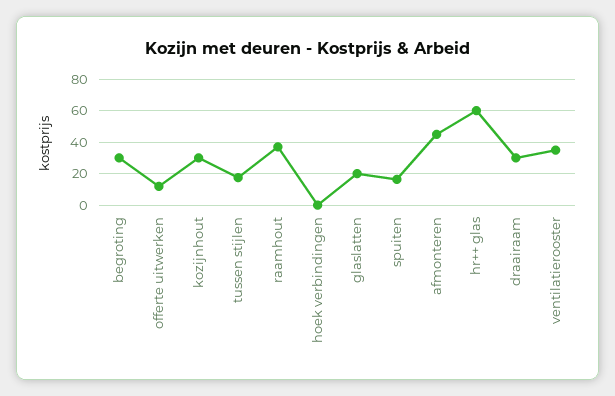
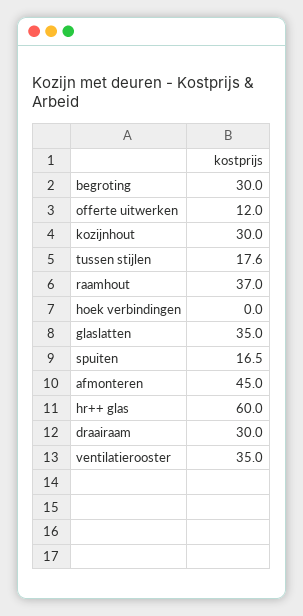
  {
    "begroting": 30,
    "offerte uitwerken": 12,
    "kozijnhout": 30,
    "tussen stijlen": 17.6,
    "raamhout": 37,
    "hoek verbindingen": 0,
-   "glaslatten": 20,
+   "glaslatten": 35,
    "spuiten": 16.5,
    "afmonteren": 45,
    "hr++ glas": 60,
    "draairaam": 30,
    "ventilatierooster": 35
  }

